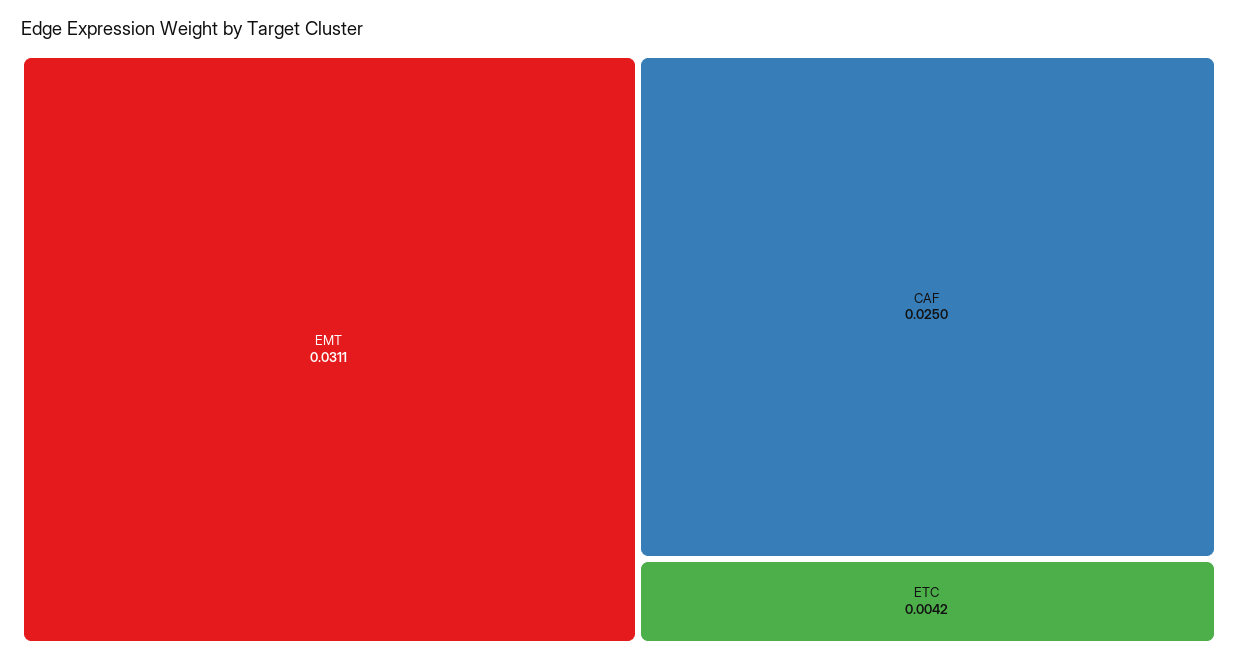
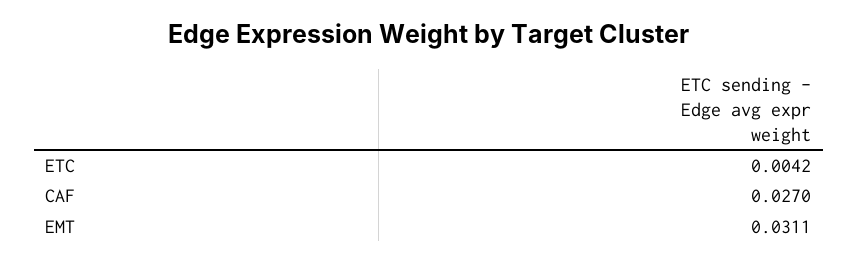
  {
    "EMT": 0.0311,
-   "CAF": 0.025,
+   "CAF": 0.027,
    "ETC": 0.0042
  }

